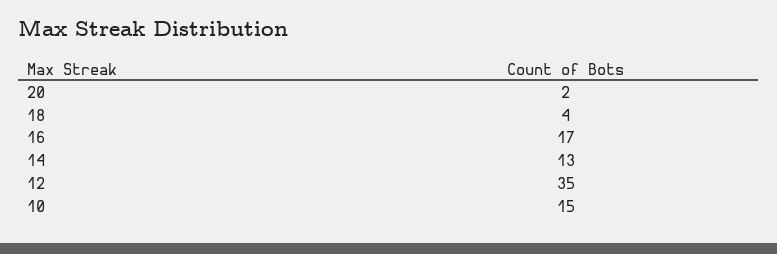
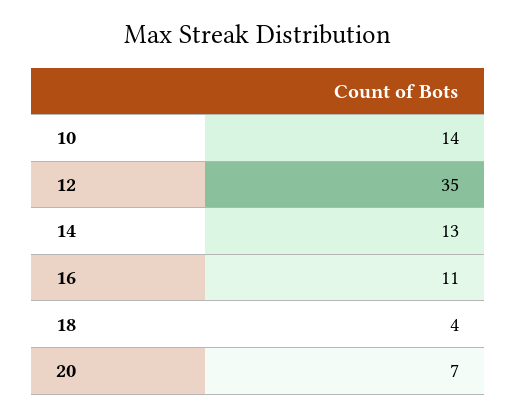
  {
-   "20": 2,
+   "20": 7,
    "18": 4,
-   "16": 17,
+   "16": 11,
    "14": 13,
    "12": 35,
-   "10": 15
+   "10": 14
  }

